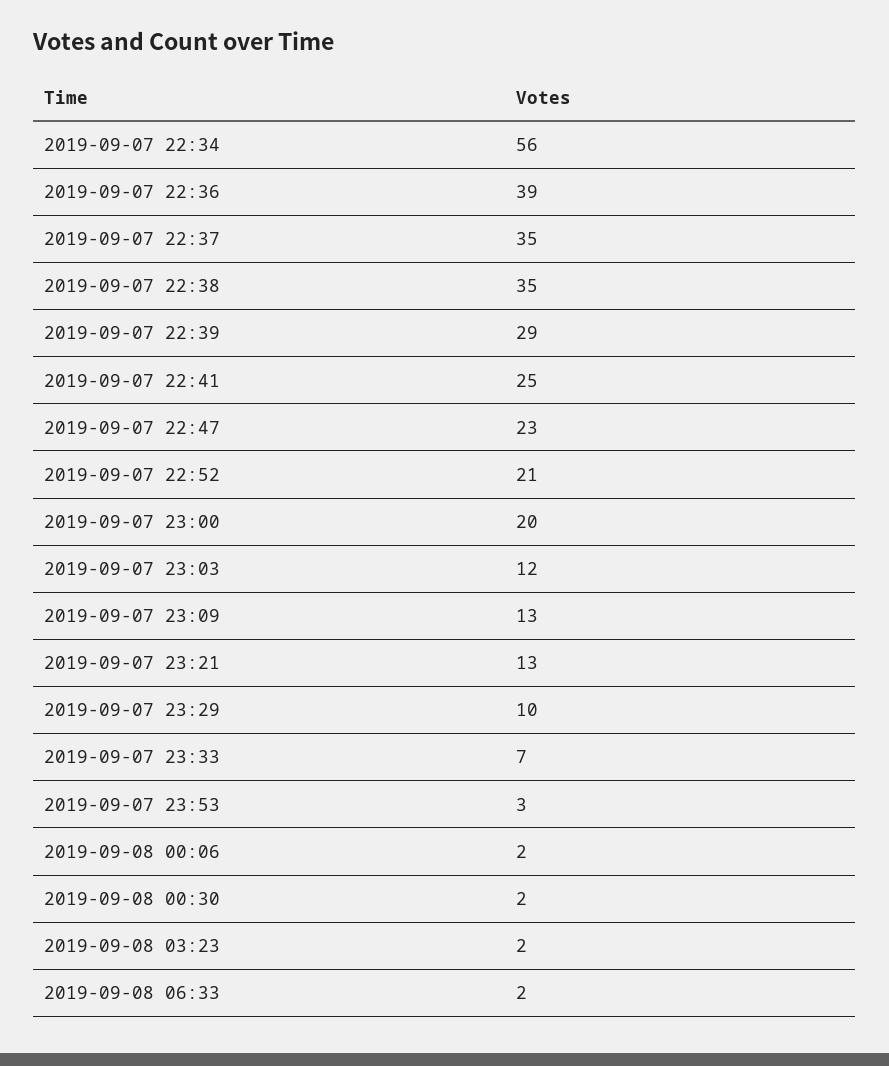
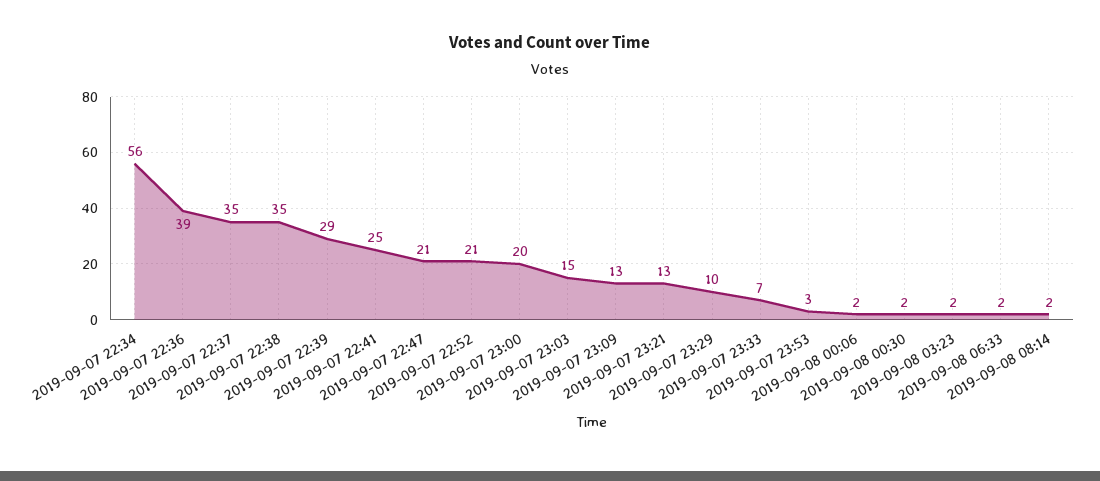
  {
    "2019-09-07 22:34": 56,
    "2019-09-07 22:36": 39,
    "2019-09-07 22:37": 35,
    "2019-09-07 22:38": 35,
    "2019-09-07 22:39": 29,
    "2019-09-07 22:41": 25,
-   "2019-09-07 22:47": 23,
+   "2019-09-07 22:47": 21,
    "2019-09-07 22:52": 21,
    "2019-09-07 23:00": 20,
-   "2019-09-07 23:03": 12,
+   "2019-09-07 23:03": 15,
    "2019-09-07 23:09": 13,
    "2019-09-07 23:21": 13,
    "2019-09-07 23:29": 10,
    "2019-09-07 23:33": 7,
    "2019-09-07 23:53": 3,
    "2019-09-08 00:06": 2,
    "2019-09-08 00:30": 2,
    "2019-09-08 03:23": 2,
-   "2019-09-08 06:33": 2
+   "2019-09-08 06:33": 2,
+   "2019-09-08 08:14": 2
  }

